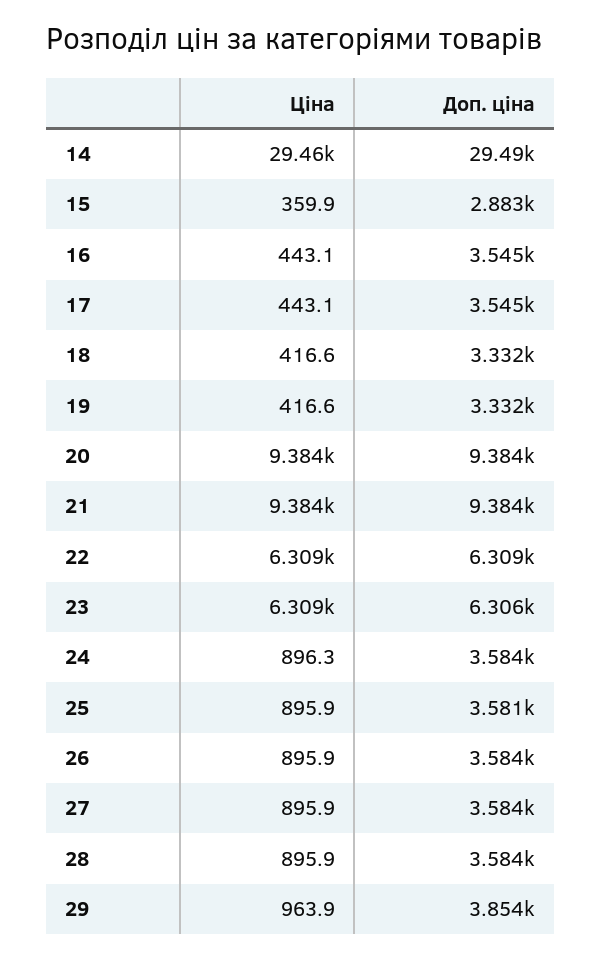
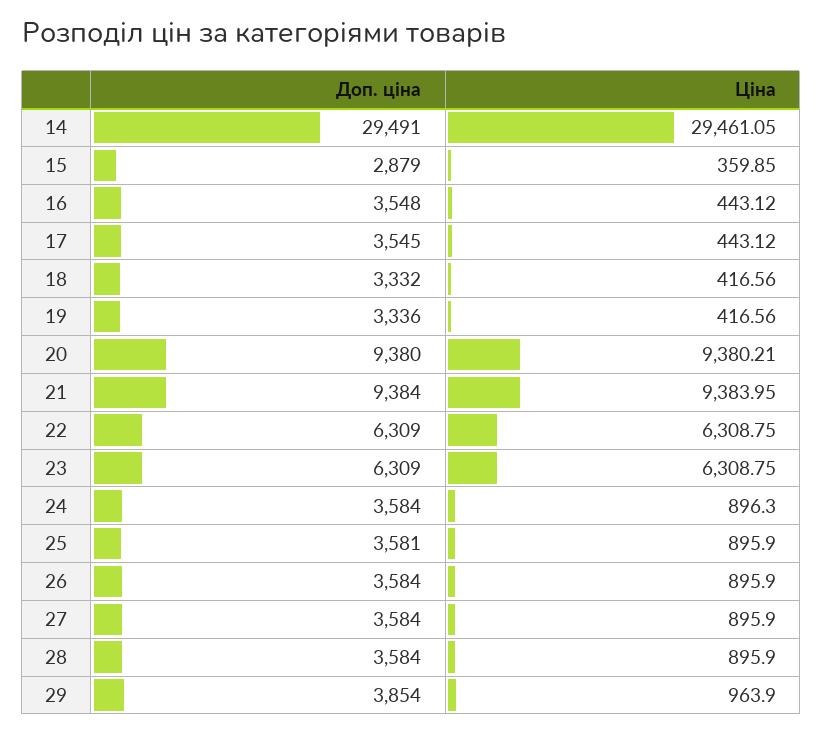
  {
    "Ціна": {
      "14": 29461.05,
      "15": 359.85,
      "16": 443.12,
      "17": 443.12,
      "18": 416.56,
      "19": 416.56,
-     "20": 9384,
+     "20": 9380.21,
      "21": 9383.95,
      "22": 6308.75,
      "23": 6308.75,
      "24": 896.3,
      "25": 895.9,
      "26": 895.9,
      "27": 895.9,
      "28": 895.9,
      "29": 963.9
    },
    "Доп. ціна": {
      "14": 29491,
-     "15": 2883,
+     "15": 2879,
-     "16": 3545,
+     "16": 3548,
      "17": 3545,
      "18": 3332,
-     "19": 3332,
+     "19": 3336,
-     "20": 9384,
+     "20": 9380,
      "21": 9384,
      "22": 6309,
-     "23": 6306,
+     "23": 6309,
      "24": 3584,
      "25": 3581,
      "26": 3584,
      "27": 3584,
      "28": 3584,
      "29": 3854
    }
  }

